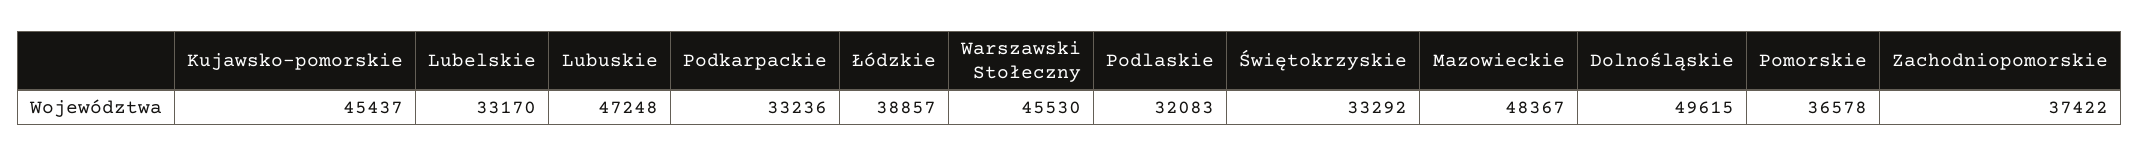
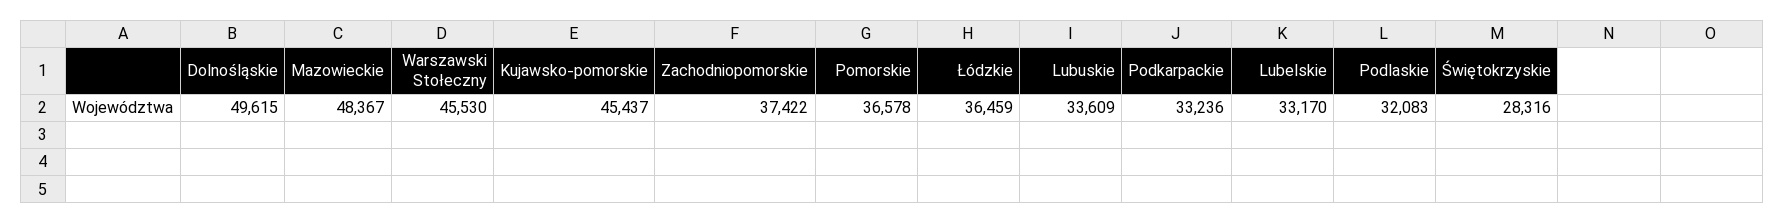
  {
    "Kujawsko-pomorskie": 45437,
    "Lubelskie": 33170,
-   "Lubuskie": 47248,
+   "Lubuskie": 33609,
    "Podkarpackie": 33236,
-   "Łódzkie": 38857,
+   "Łódzkie": 36459,
    "Warszawski Stołeczny": 45530,
    "Podlaskie": 32083,
-   "Świętokrzyskie": 33292,
+   "Świętokrzyskie": 28316,
    "Mazowieckie": 48367,
    "Dolnośląskie": 49615,
    "Pomorskie": 36578,
    "Zachodniopomorskie": 37422
  }

